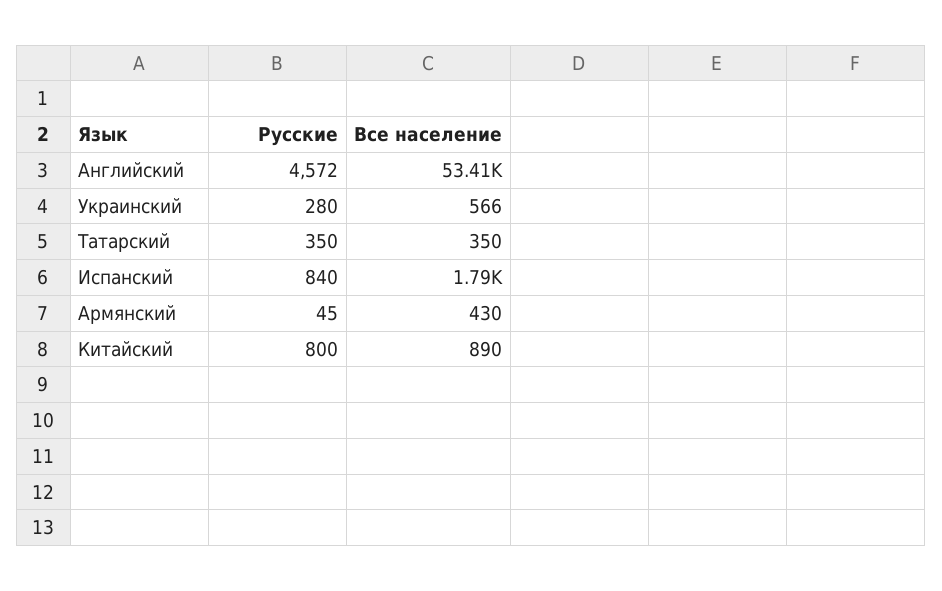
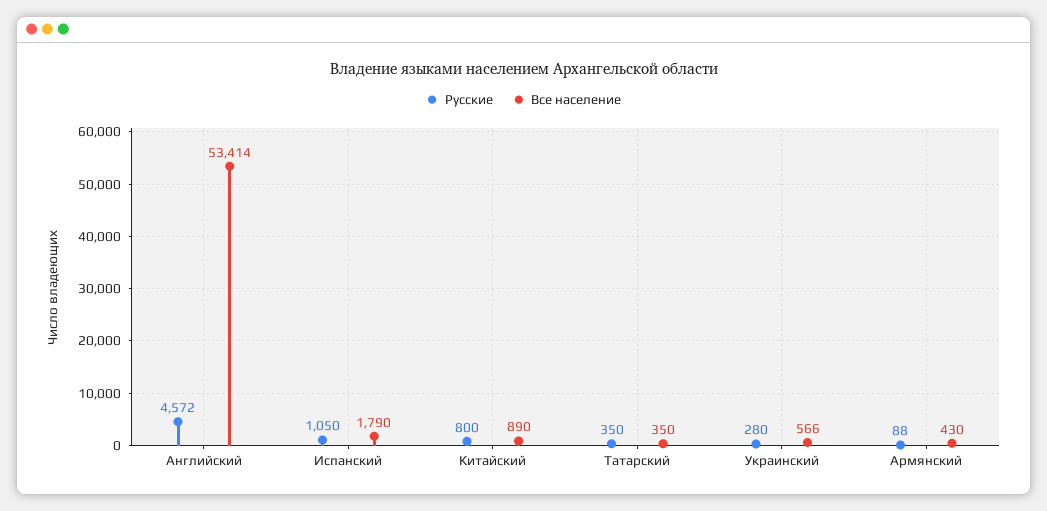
  {
    "Русские": {
      "Английский": 4572,
      "Украинский": 280,
      "Татарский": 350,
-     "Испанский": 840,
+     "Испанский": 1050,
-     "Армянский": 45,
+     "Армянский": 88,
      "Китайский": 800
    },
    "Все население": {
      "Английский": 53414,
      "Украинский": 566,
      "Татарский": 350,
      "Испанский": 1790,
      "Армянский": 430,
      "Китайский": 890
    }
  }

